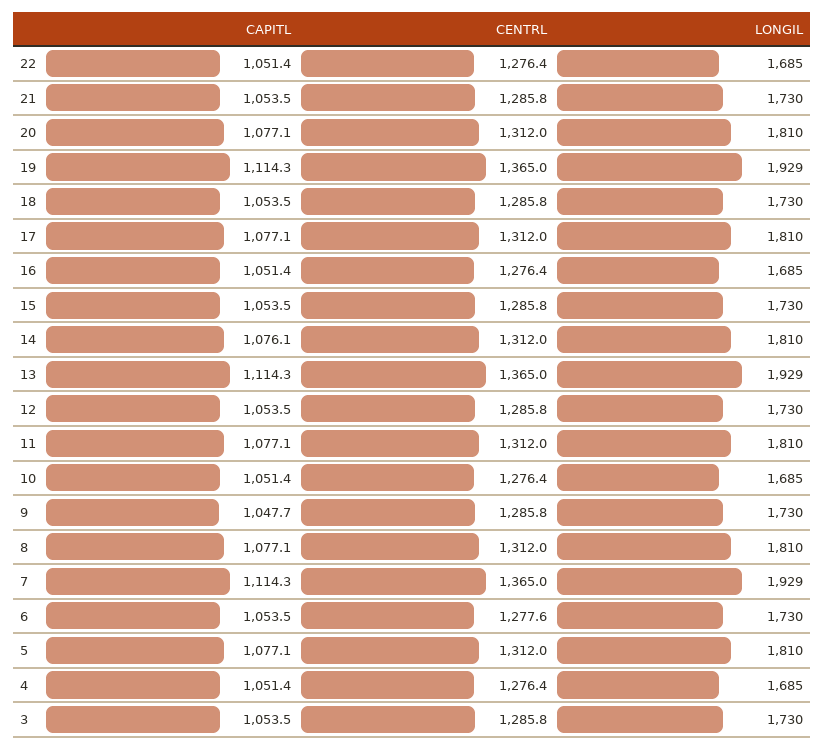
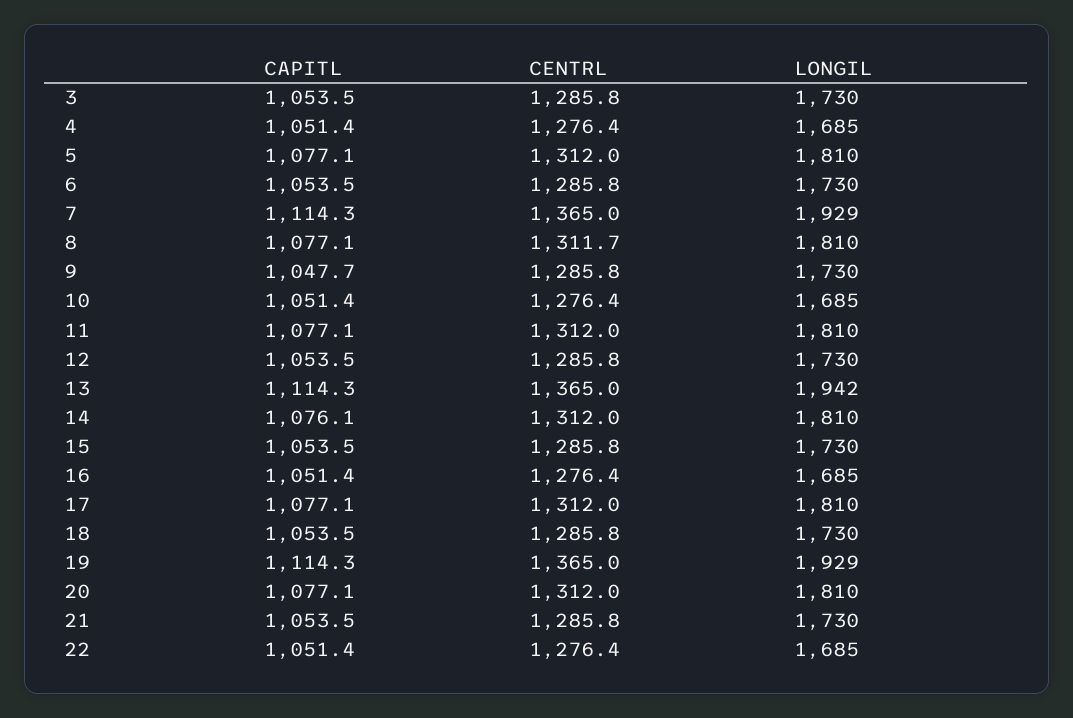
  {
    "CAPITL": {
      "22": 1051.4,
      "21": 1053.5,
      "20": 1077.1,
      "19": 1114.3,
      "18": 1053.5,
      "17": 1077.1,
      "16": 1051.4,
      "15": 1053.5,
      "14": 1076.1,
      "13": 1114.3,
      "12": 1053.5,
      "11": 1077.1,
      "10": 1051.4,
      "9": 1047.7,
      "8": 1077.1,
      "7": 1114.3,
      "6": 1053.5,
      "5": 1077.1,
      "4": 1051.4,
      "3": 1053.5
    },
    "CENTRL": {
      "22": 1276.4,
      "21": 1285.8,
      "20": 1312,
      "19": 1365,
      "18": 1285.8,
      "17": 1312,
      "16": 1276.4,
      "15": 1285.8,
      "14": 1312,
      "13": 1365,
      "12": 1285.8,
      "11": 1312,
      "10": 1276.4,
      "9": 1285.8,
-     "8": 1312,
+     "8": 1311.7,
      "7": 1365,
-     "6": 1277.6,
+     "6": 1285.8,
      "5": 1312,
      "4": 1276.4,
      "3": 1285.8
    },
    "LONGIL": {
      "22": 1685,
      "21": 1730,
      "20": 1810,
      "19": 1929,
      "18": 1730,
      "17": 1810,
      "16": 1685,
      "15": 1730,
      "14": 1810,
-     "13": 1929,
+     "13": 1942,
      "12": 1730,
      "11": 1810,
      "10": 1685,
      "9": 1730,
      "8": 1810,
      "7": 1929,
      "6": 1730,
      "5": 1810,
      "4": 1685,
      "3": 1730
    }
  }

